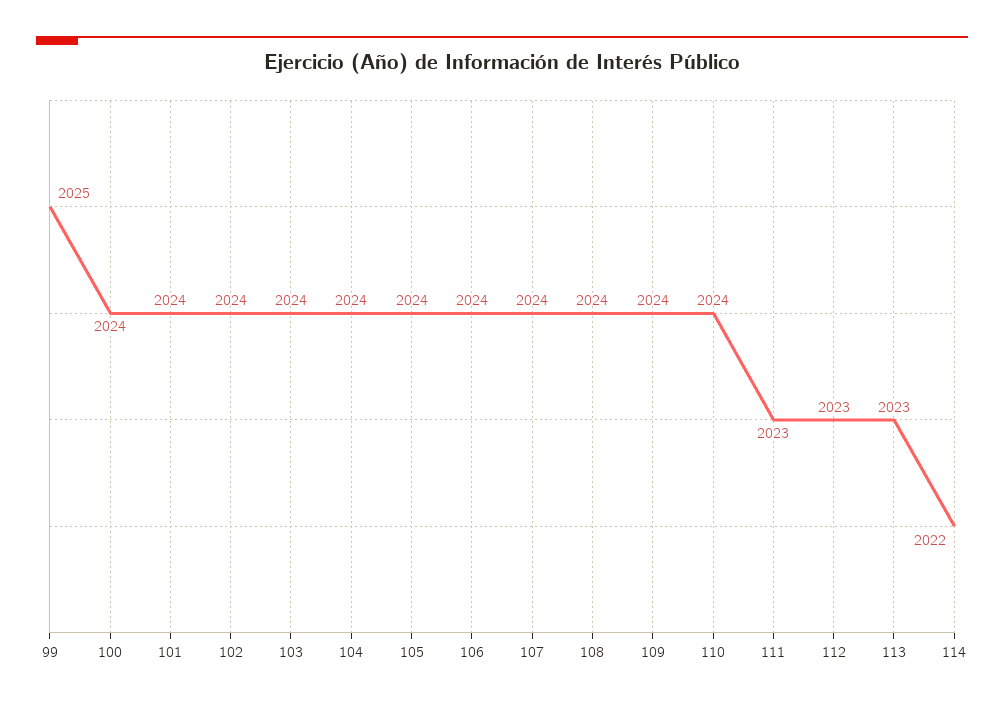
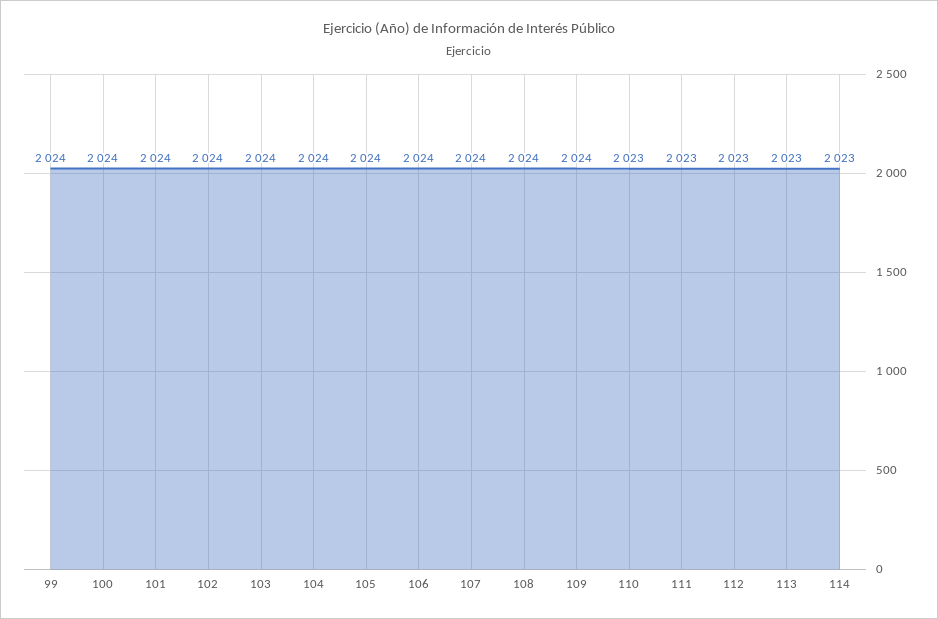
  {
-   "99": 2025,
+   "99": 2024,
    "100": 2024,
    "101": 2024,
    "102": 2024,
    "103": 2024,
    "104": 2024,
    "105": 2024,
    "106": 2024,
    "107": 2024,
    "108": 2024,
    "109": 2024,
-   "110": 2024,
+   "110": 2023,
    "111": 2023,
    "112": 2023,
    "113": 2023,
-   "114": 2022
+   "114": 2023
  }

